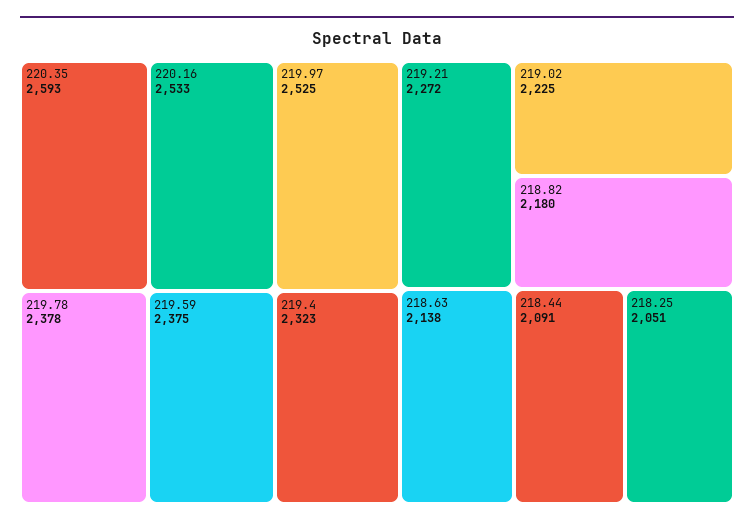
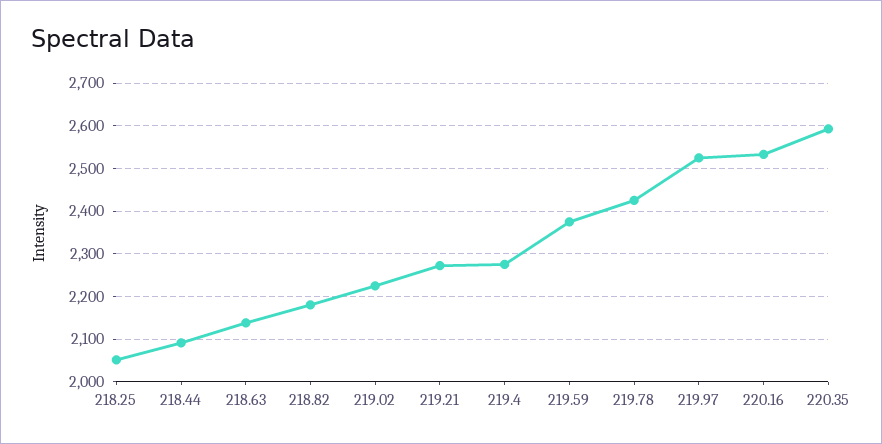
  {
    "220.35": 2593,
    "220.16": 2533,
    "219.97": 2525,
-   "219.78": 2378,
+   "219.78": 2420,
    "219.59": 2375,
-   "219.4": 2323,
+   "219.4": 2280,
    "219.21": 2272,
    "219.02": 2225,
    "218.82": 2180,
    "218.63": 2138,
    "218.44": 2091,
    "218.25": 2051
  }

